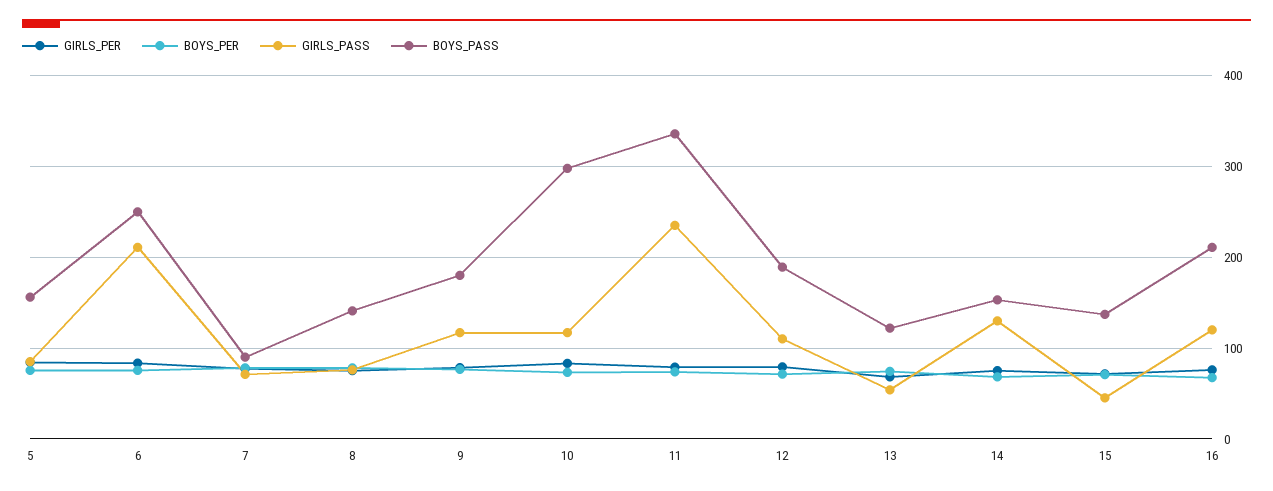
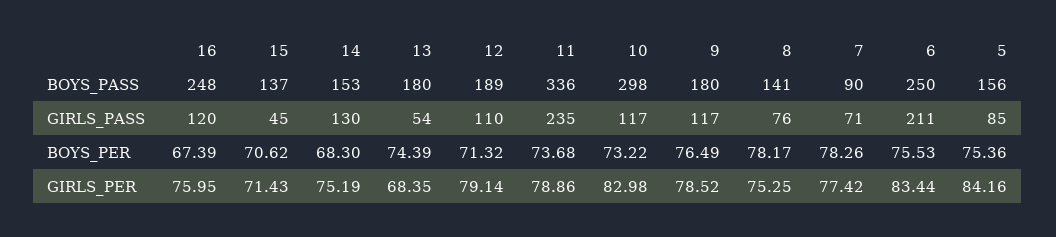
  {
    "GIRLS_PER": {
      "5": 84.16,
      "6": 83.44,
      "7": 77.42,
      "8": 75.25,
      "9": 78.52,
      "10": 82.98,
      "11": 78.86,
      "12": 79.14,
      "13": 68.35,
      "14": 75.19,
      "15": 71.43,
      "16": 75.95
    },
    "BOYS_PER": {
      "5": 75.36,
      "6": 75.53,
      "7": 78.26,
      "8": 78.17,
      "9": 76.49,
      "10": 73.22,
      "11": 73.68,
      "12": 71.32,
      "13": 74.39,
      "14": 68.3,
      "15": 70.62,
      "16": 67.39
    },
    "GIRLS_PASS": {
      "5": 85,
      "6": 211,
      "7": 71,
      "8": 76,
      "9": 117,
      "10": 117,
      "11": 235,
      "12": 110,
      "13": 54,
      "14": 130,
      "15": 45,
      "16": 120
    },
    "BOYS_PASS": {
      "5": 156,
      "6": 250,
      "7": 90,
      "8": 141,
      "9": 180,
      "10": 298,
      "11": 336,
      "12": 189,
-     "13": 120,
+     "13": 180,
      "14": 153,
      "15": 137,
-     "16": 210
+     "16": 248
    }
  }

